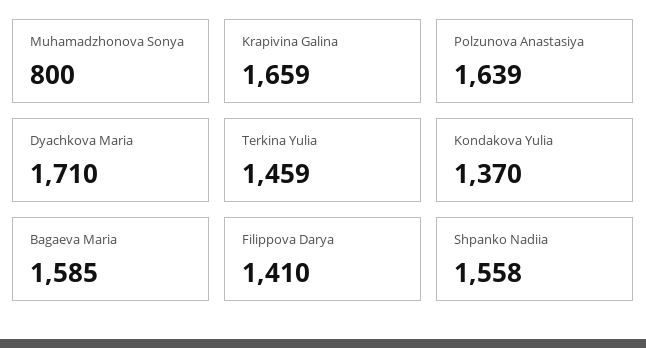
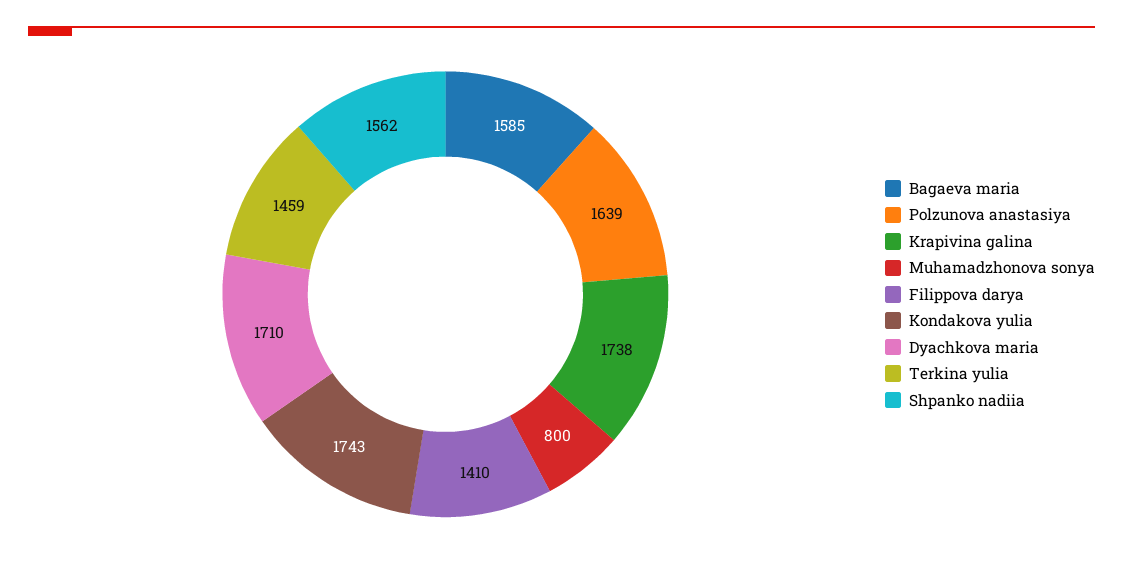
  {
    "Muhamadzhonova Sonya": 800,
-   "Krapivina Galina": 1659,
+   "Krapivina Galina": 1738,
    "Polzunova Anastasiya": 1639,
    "Dyachkova Maria": 1710,
    "Terkina Yulia": 1459,
-   "Kondakova Yulia": 1370,
+   "Kondakova Yulia": 1743,
    "Bagaeva Maria": 1585,
    "Filippova Darya": 1410,
-   "Shpanko Nadiia": 1558
+   "Shpanko Nadiia": 1562
  }

